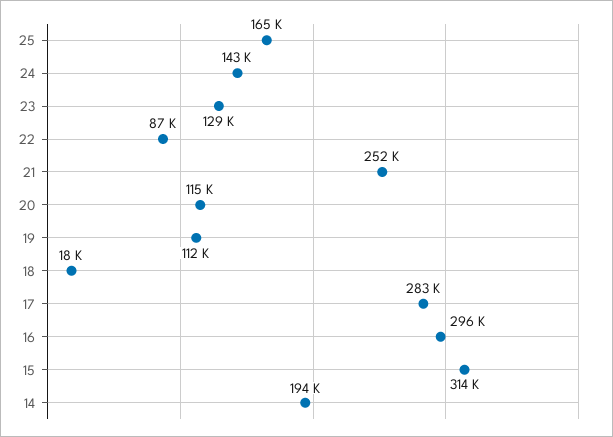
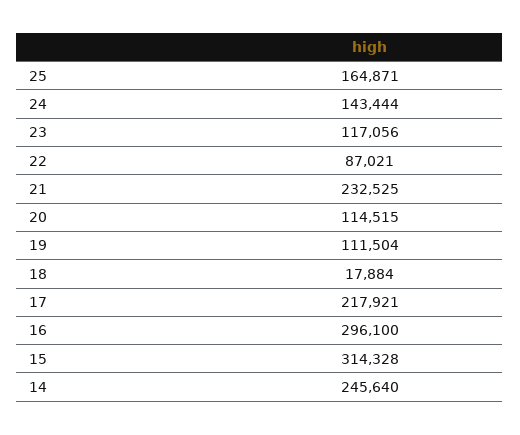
  {
    "25": 164871,
    "24": 143444,
-   "23": 129000,
+   "23": 117056,
    "22": 87021,
-   "21": 252000,
+   "21": 232525,
    "20": 114515,
    "19": 111504,
    "18": 17884,
-   "17": 283000,
+   "17": 217921,
    "16": 296100,
    "15": 314328,
-   "14": 194000
+   "14": 245640
  }

